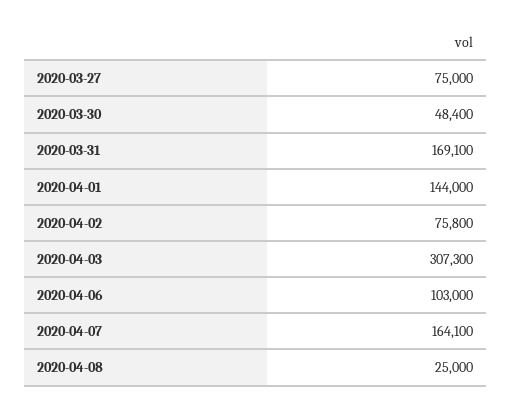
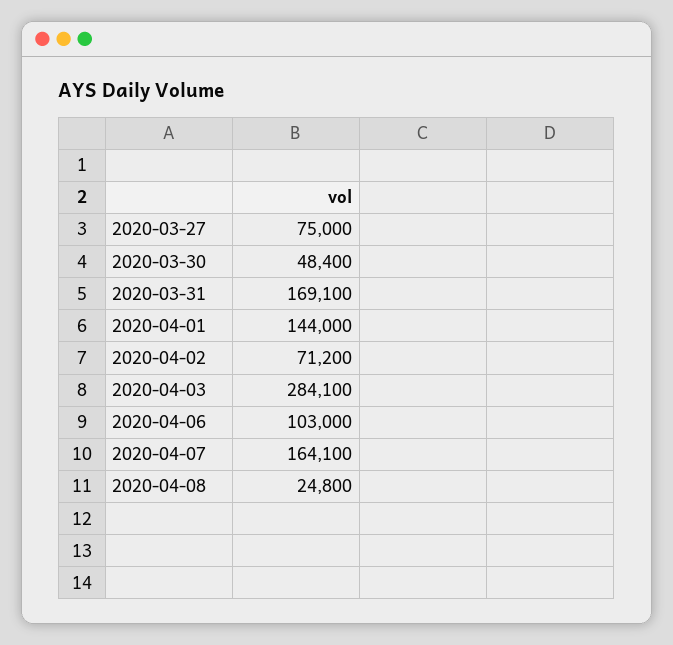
  {
    "2020-03-27": 75000,
    "2020-03-30": 48400,
    "2020-03-31": 169100,
    "2020-04-01": 144000,
-   "2020-04-02": 75800,
+   "2020-04-02": 71200,
-   "2020-04-03": 307300,
+   "2020-04-03": 284100,
    "2020-04-06": 103000,
    "2020-04-07": 164100,
-   "2020-04-08": 25000
+   "2020-04-08": 24800
  }

